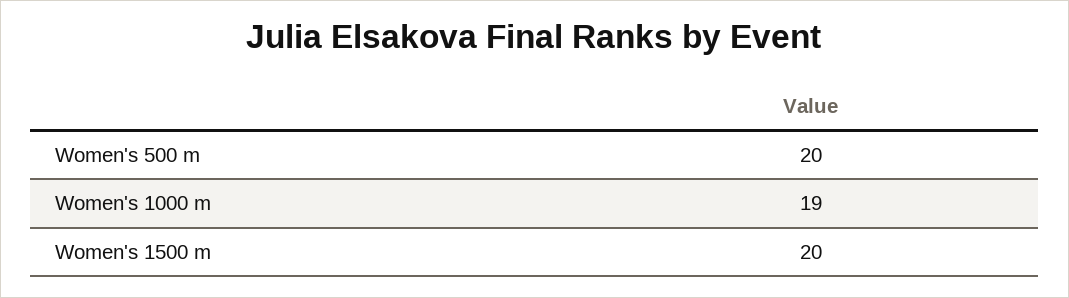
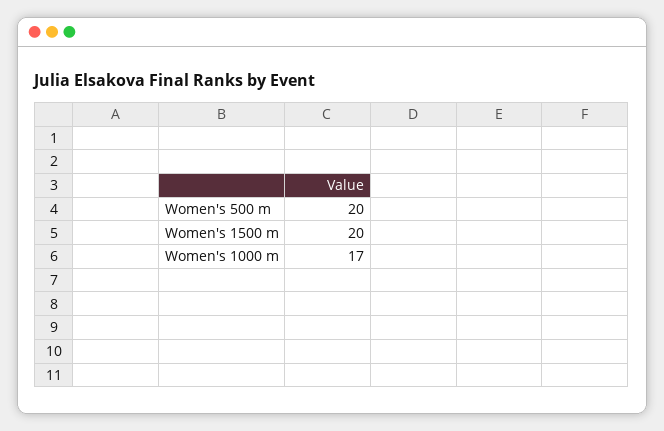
  {
    "Women's 500 m": 20,
-   "Women's 1000 m": 19,
+   "Women's 1000 m": 17,
    "Women's 1500 m": 20
  }

